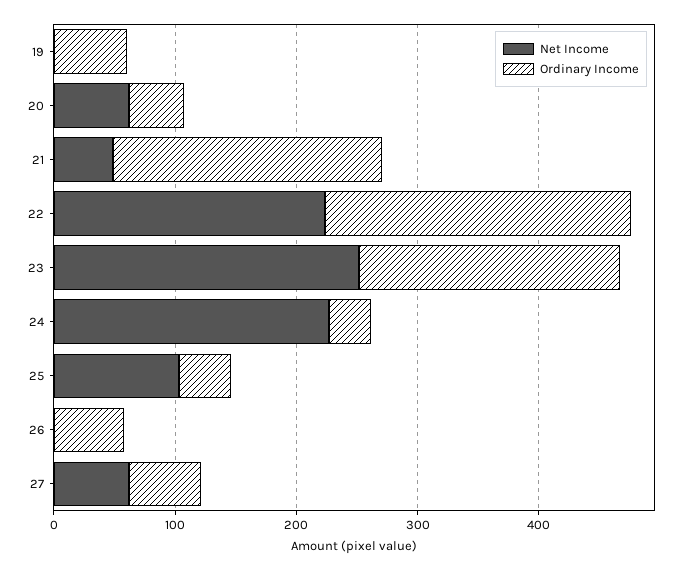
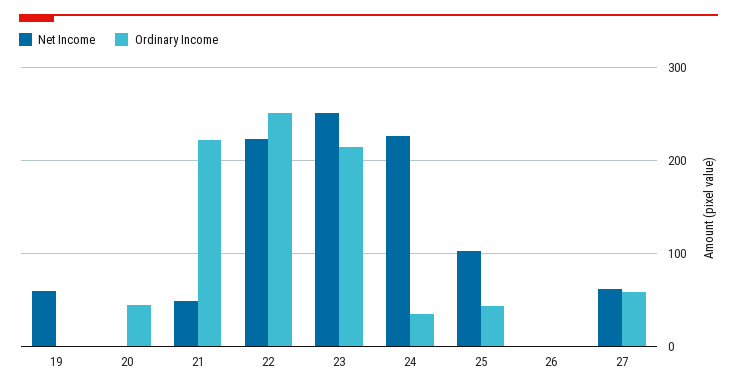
  {
    "Net Income": {
-     "19": 0,
+     "19": 60,
-     "20": 60,
+     "20": 0,
      "21": 50,
      "22": 220,
      "23": 250,
      "24": 230,
      "25": 100,
      "26": 0,
      "27": 60
    },
    "Ordinary Income": {
-     "19": 60,
+     "19": 0,
      "20": 50,
      "21": 220,
      "22": 250,
      "23": 220,
      "24": 40,
      "25": 40,
-     "26": 60,
+     "26": 0,
      "27": 60
    }
  }

